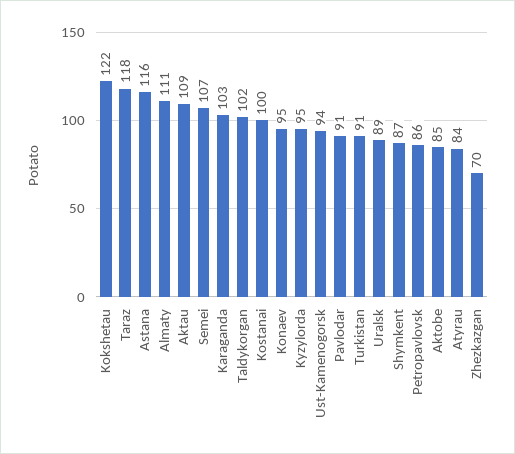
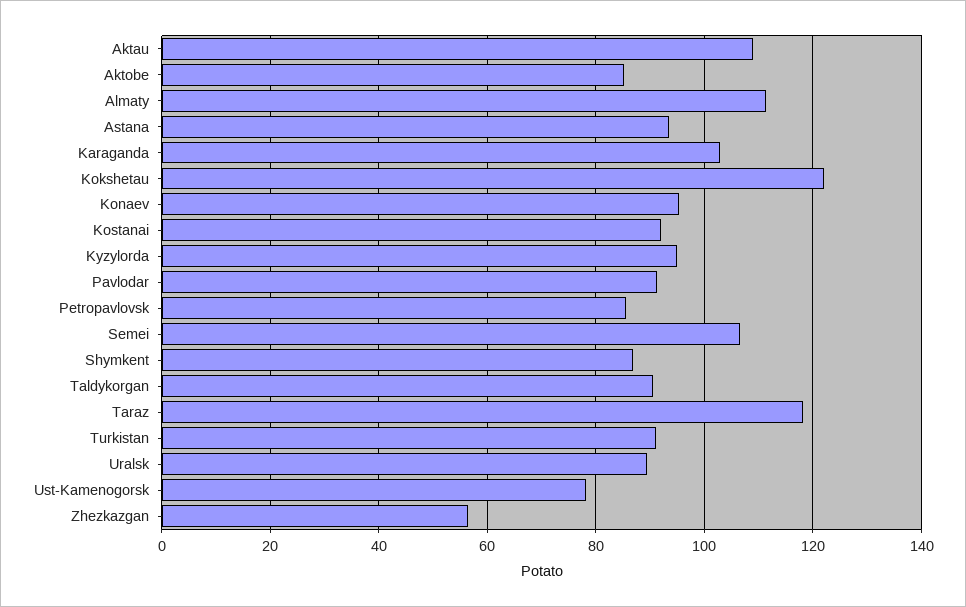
  {
    "Kokshetau": 122,
    "Taraz": 118,
-   "Astana": 116,
+   "Astana": 94,
    "Almaty": 111,
    "Aktau": 109,
    "Semei": 107,
    "Karaganda": 103,
-   "Taldykorgan": 102,
+   "Taldykorgan": 90,
-   "Kostanai": 100,
+   "Kostanai": 92,
    "Konaev": 95,
    "Kyzylorda": 95,
-   "Ust-Kamenogorsk": 94,
+   "Ust-Kamenogorsk": 78,
    "Pavlodar": 91,
    "Turkistan": 91,
    "Uralsk": 89,
    "Shymkent": 87,
    "Petropavlovsk": 86,
    "Aktobe": 85,
-   "Atyrau": 84,
-   "Zhezkazgan": 70
+   "Zhezkazgan": 56
  }

